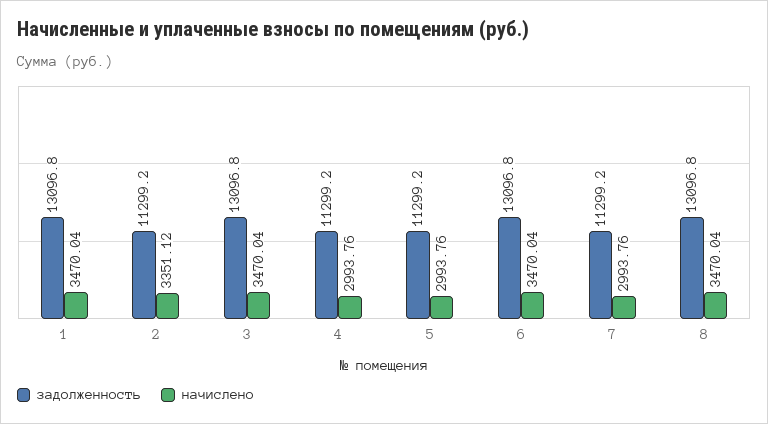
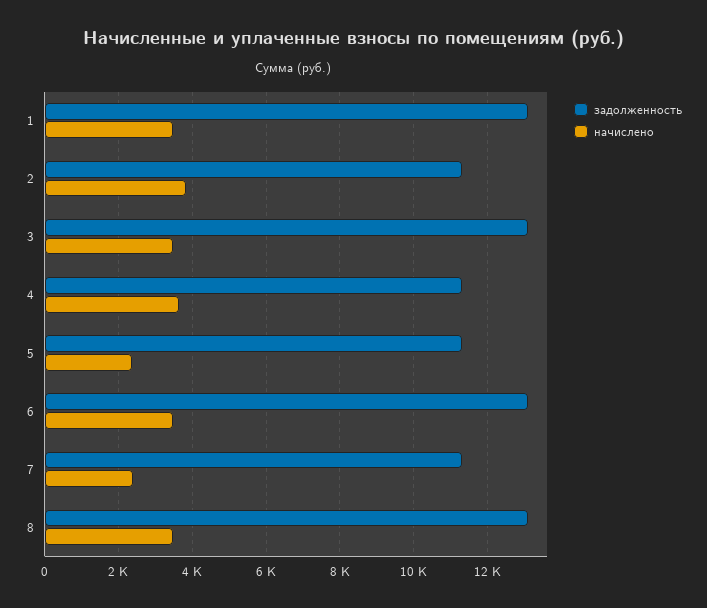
  {
    "задолженность": {
      "1": 13096.8,
      "2": 11299.2,
      "3": 13096.8,
      "4": 11299.2,
      "5": 11299.2,
      "6": 13096.8,
      "7": 11299.2,
      "8": 13096.8
    },
    "начислено": {
      "1": 3470.04,
-     "2": 3351.12,
+     "2": 3800,
      "3": 3470.04,
-     "4": 2993.76,
+     "4": 3600,
-     "5": 2993.76,
+     "5": 2400,
      "6": 3470.04,
-     "7": 2993.76,
+     "7": 2400,
      "8": 3470.04
    }
  }

